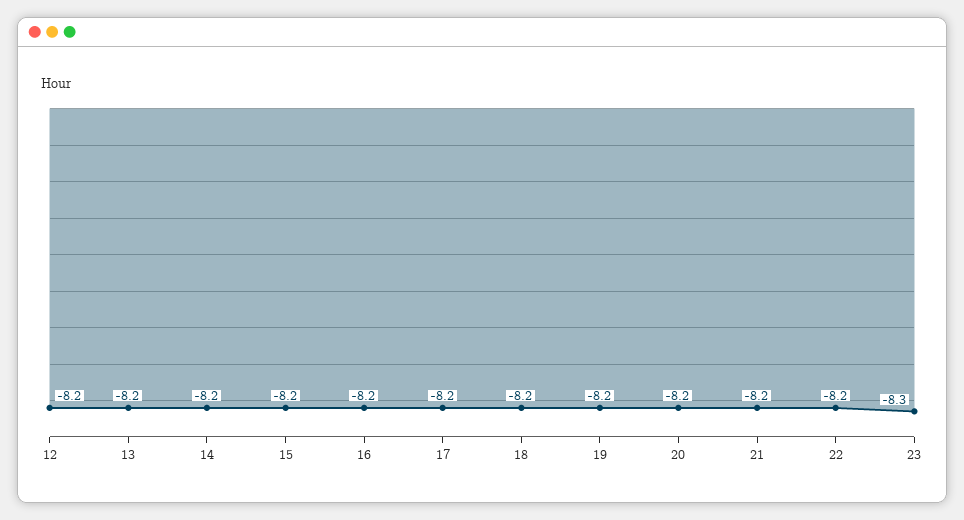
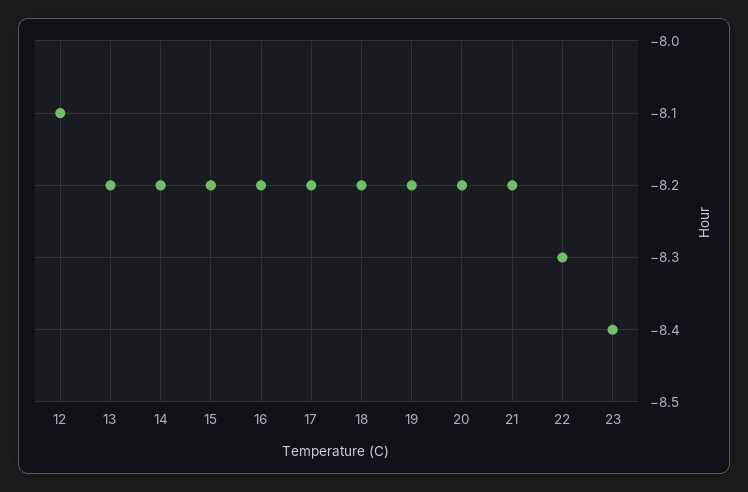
  {
-   "12": -8.2,
+   "12": -8.1,
    "13": -8.2,
    "14": -8.2,
    "15": -8.2,
    "16": -8.2,
    "17": -8.2,
    "18": -8.2,
    "19": -8.2,
    "20": -8.2,
    "21": -8.2,
-   "22": -8.2,
+   "22": -8.3,
-   "23": -8.3
+   "23": -8.4
  }

